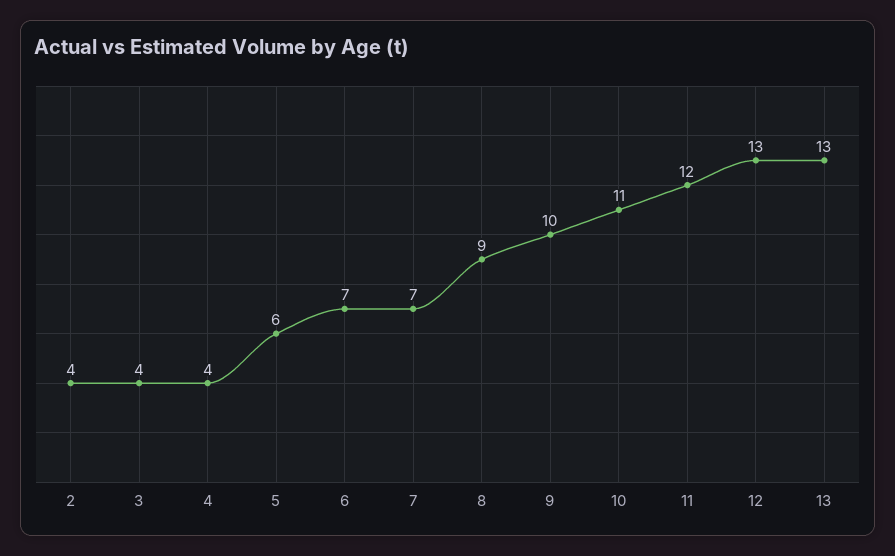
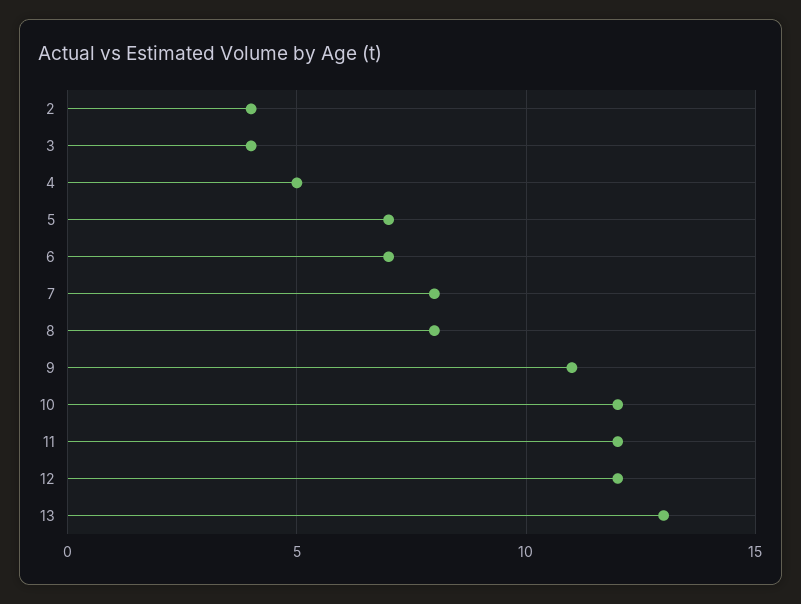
  {
    "2": 4,
    "3": 4,
-   "4": 4,
+   "4": 5,
-   "5": 6,
+   "5": 7,
    "6": 7,
-   "7": 7,
+   "7": 8,
-   "8": 9,
+   "8": 8,
-   "9": 10,
+   "9": 11,
-   "10": 11,
+   "10": 12,
    "11": 12,
-   "12": 13,
+   "12": 12,
    "13": 13
  }

